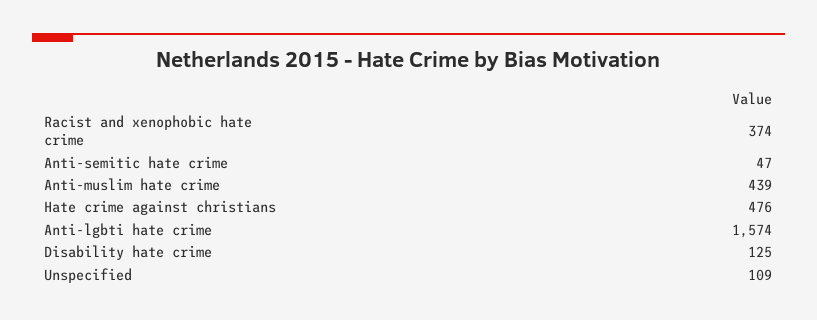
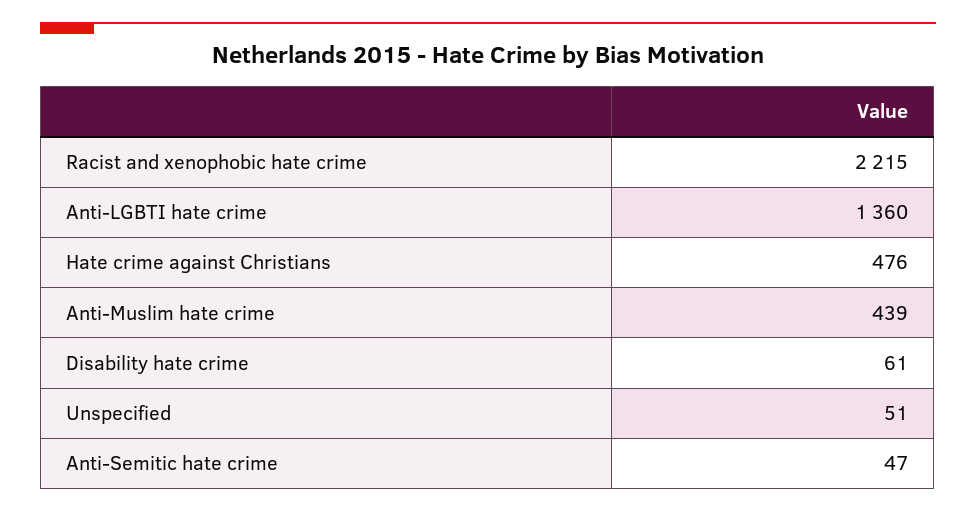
  {
-   "Racist and xenophobic hate crime": 374,
+   "Racist and xenophobic hate crime": 2215,
    "Anti-semitic hate crime": 47,
    "Anti-muslim hate crime": 439,
    "Hate crime against christians": 476,
-   "Anti-lgbti hate crime": 1574,
+   "Anti-lgbti hate crime": 1360,
-   "Disability hate crime": 125,
+   "Disability hate crime": 61,
-   "Unspecified": 109
+   "Unspecified": 51
  }

